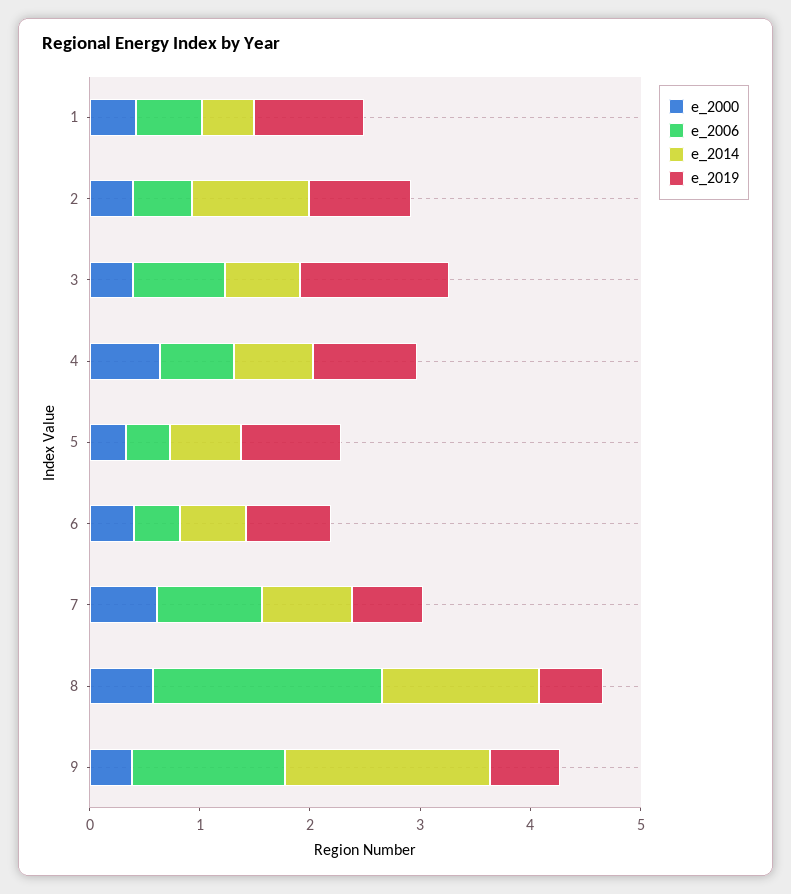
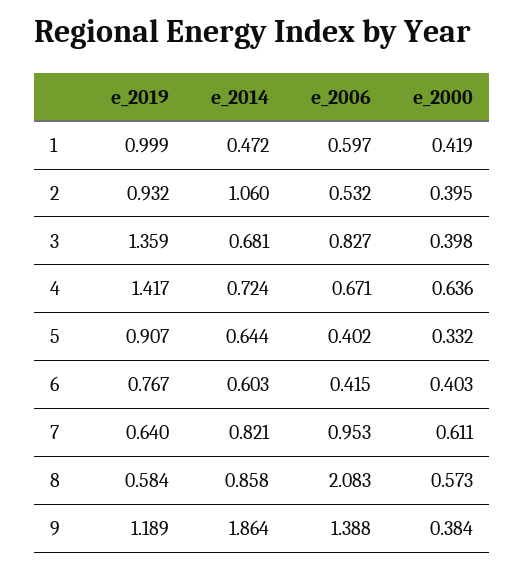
  {
    "e_2000": {
      "1": 0.419,
      "2": 0.395,
      "3": 0.398,
      "4": 0.636,
      "5": 0.332,
      "6": 0.403,
      "7": 0.611,
      "8": 0.573,
      "9": 0.384
    },
    "e_2006": {
      "1": 0.597,
      "2": 0.532,
      "3": 0.827,
      "4": 0.671,
      "5": 0.402,
      "6": 0.415,
      "7": 0.953,
      "8": 2.083,
      "9": 1.388
    },
    "e_2014": {
      "1": 0.472,
      "2": 1.06,
      "3": 0.681,
      "4": 0.724,
      "5": 0.644,
      "6": 0.603,
      "7": 0.821,
-     "8": 1.4,
+     "8": 0.858,
      "9": 1.864
    },
    "e_2019": {
      "1": 0.999,
      "2": 0.932,
      "3": 1.359,
-     "4": 1,
+     "4": 1.417,
      "5": 0.907,
      "6": 0.767,
      "7": 0.64,
      "8": 0.584,
-     "9": 0.6
+     "9": 1.189
    }
  }

